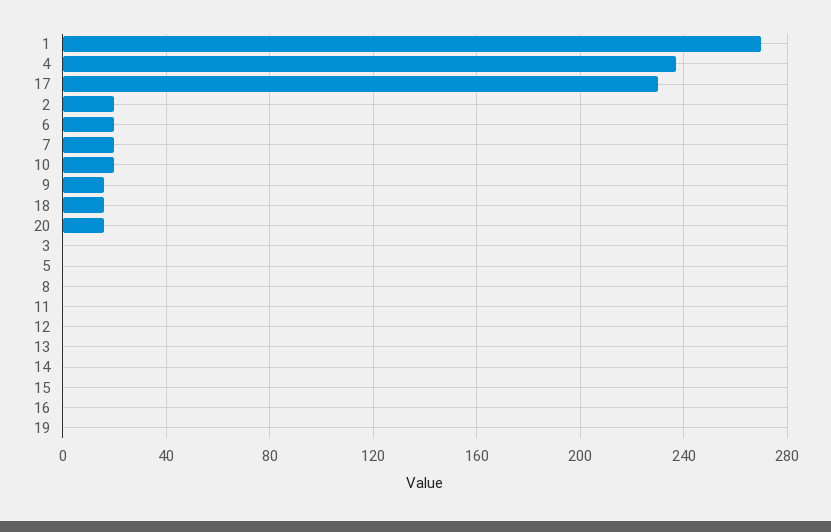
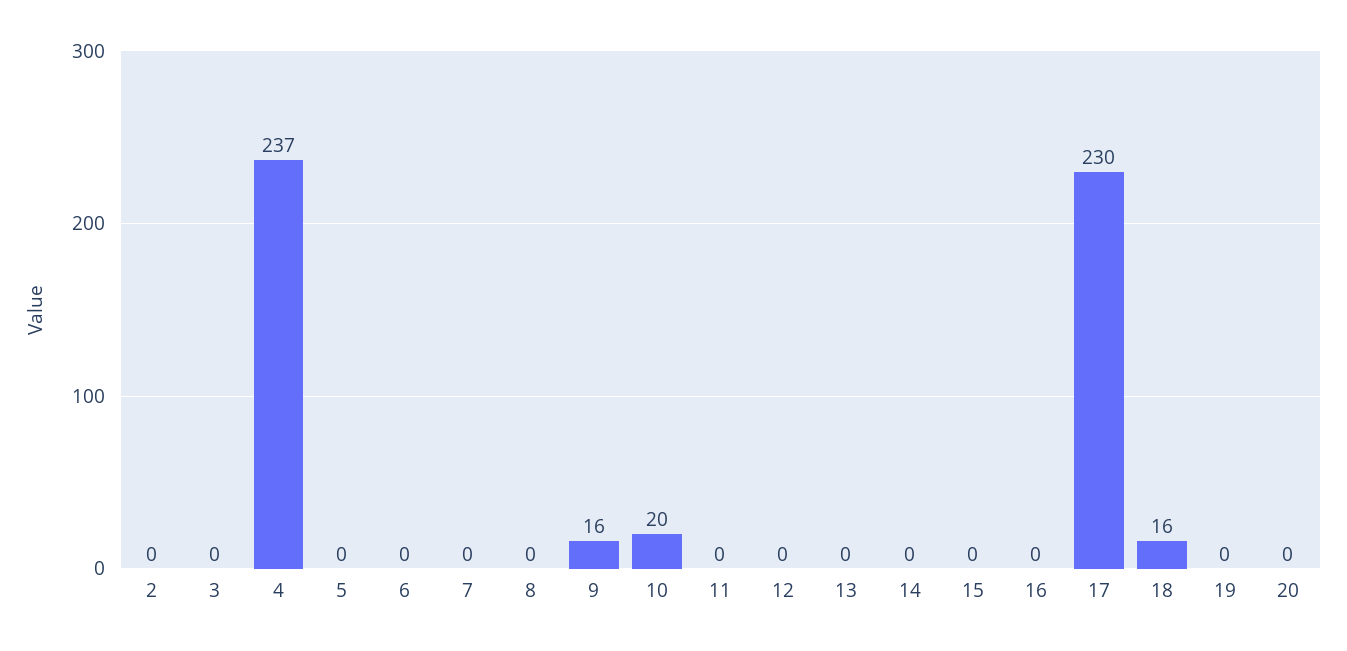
  {
-   "1": 270,
    "4": 237,
    "17": 230,
-   "2": 20,
+   "2": 0,
-   "6": 20,
+   "6": 0,
-   "7": 20,
+   "7": 0,
    "10": 20,
    "9": 16,
    "18": 16,
-   "20": 15,
+   "20": 0,
    "3": 0,
    "5": 0,
    "8": 0,
    "11": 0,
    "12": 0,
    "13": 0,
    "14": 0,
    "15": 0,
    "16": 0,
    "19": 0
  }

